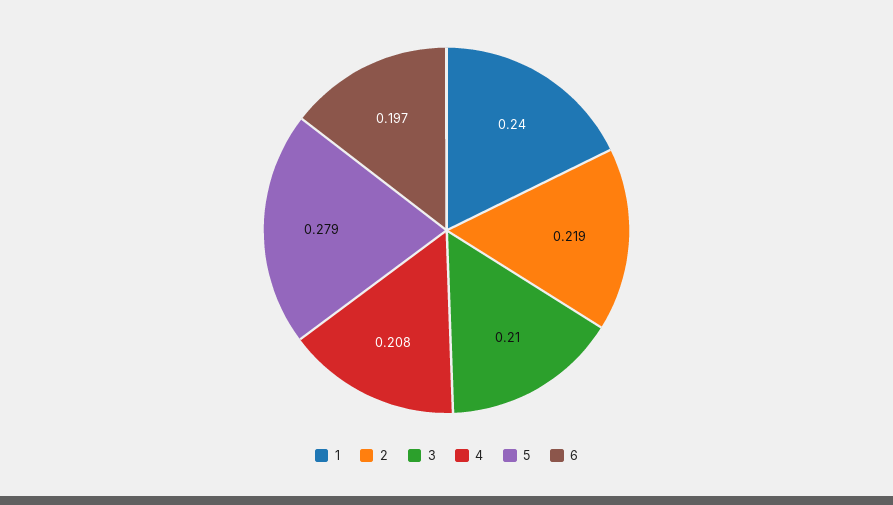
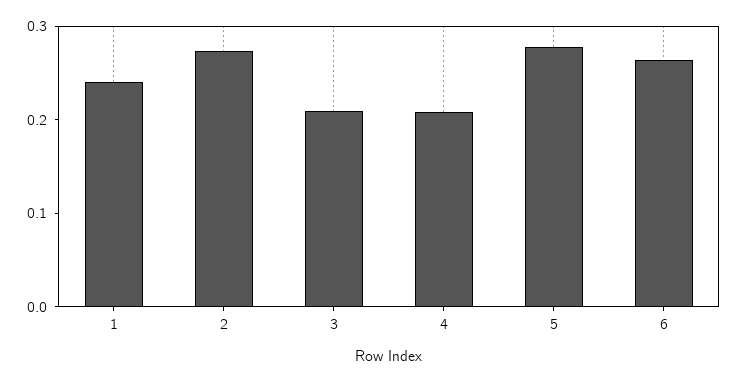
  {
    "1": 0.24,
-   "2": 0.219,
+   "2": 0.28,
    "3": 0.21,
    "4": 0.208,
    "5": 0.279,
-   "6": 0.197
+   "6": 0.26
  }

